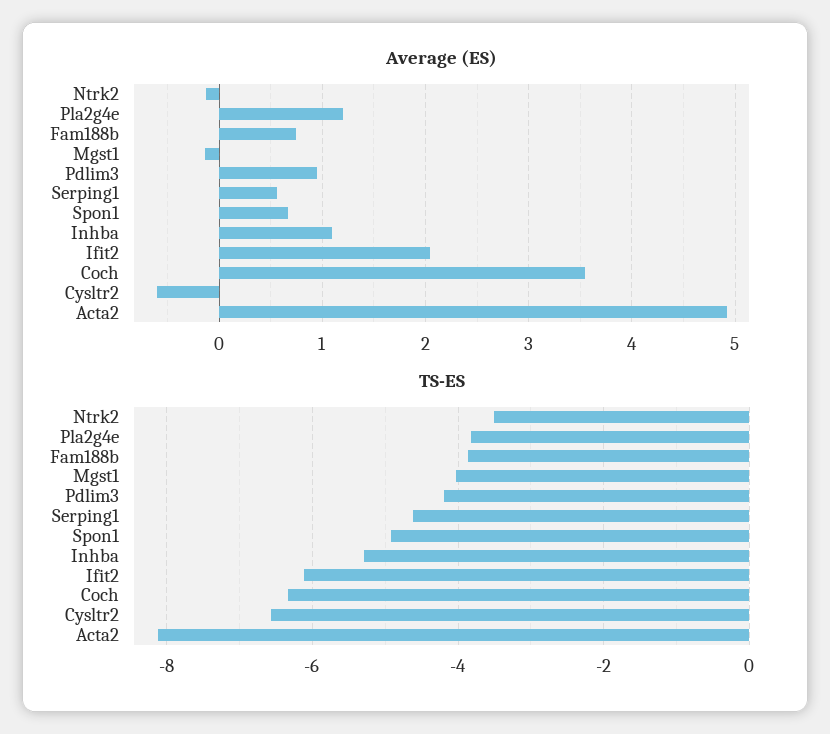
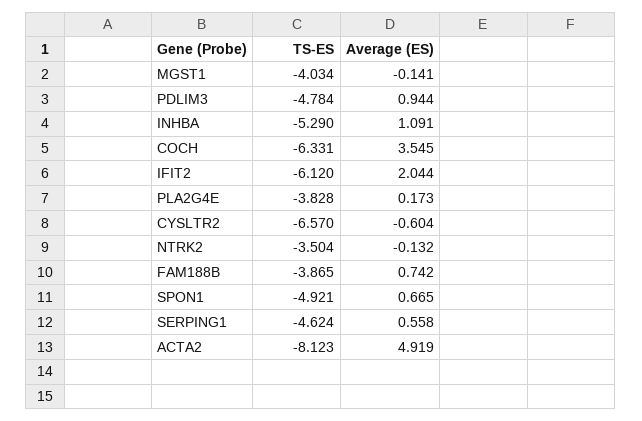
  {
    "Average (ES)": {
      "Ntrk2": -0.132,
-     "Pla2g4e": 1.2,
+     "Pla2g4e": 0.173,
      "Fam188b": 0.742,
      "Mgst1": -0.141,
      "Pdlim3": 0.944,
      "Serping1": 0.558,
      "Spon1": 0.665,
      "Inhba": 1.091,
      "Ifit2": 2.044,
      "Coch": 3.545,
      "Cysltr2": -0.604,
      "Acta2": 4.919
    },
    "TS-ES": {
      "Ntrk2": -3.504,
      "Pla2g4e": -3.828,
      "Fam188b": -3.865,
      "Mgst1": -4.034,
-     "Pdlim3": -4.2,
+     "Pdlim3": -4.784,
      "Serping1": -4.624,
      "Spon1": -4.921,
      "Inhba": -5.29,
      "Ifit2": -6.12,
      "Coch": -6.331,
      "Cysltr2": -6.57,
      "Acta2": -8.123
    }
  }

